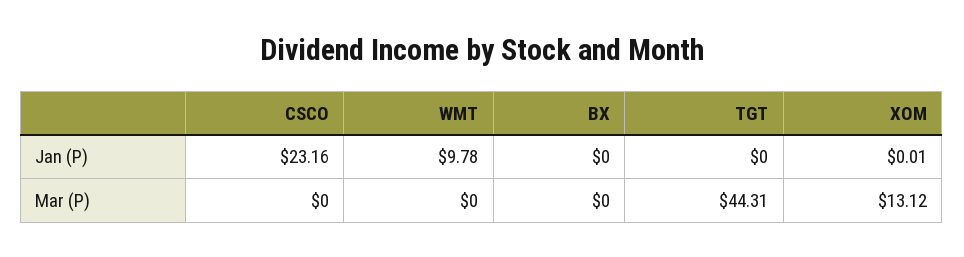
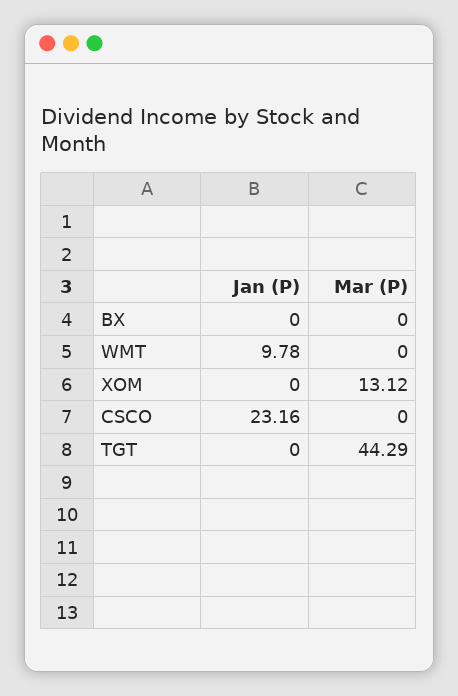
  {
    "CSCO": {
      "Jan (P)": 23.16,
      "Mar (P)": 0
    },
    "WMT": {
      "Jan (P)": 9.78,
      "Mar (P)": 0
    },
    "BX": {
      "Jan (P)": 0,
      "Mar (P)": 0
    },
    "TGT": {
      "Jan (P)": 0,
-     "Mar (P)": 44.31
+     "Mar (P)": 44.29
    },
    "XOM": {
-     "Jan (P)": 0.01,
+     "Jan (P)": 0,
      "Mar (P)": 13.12
    }
  }

